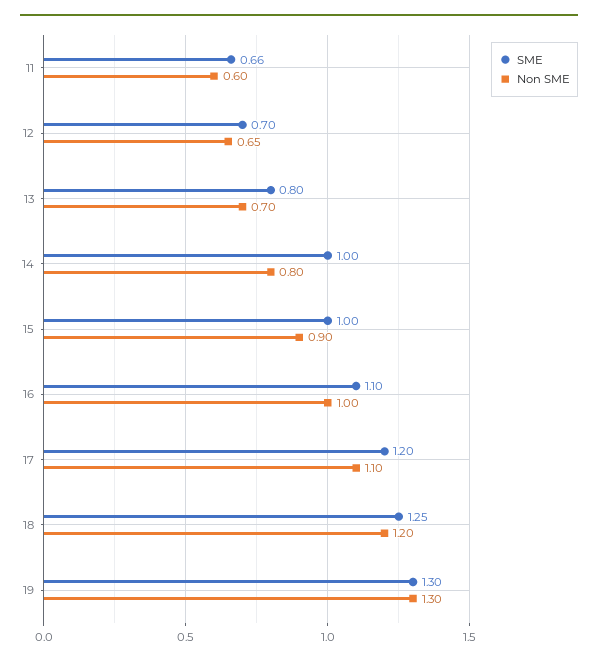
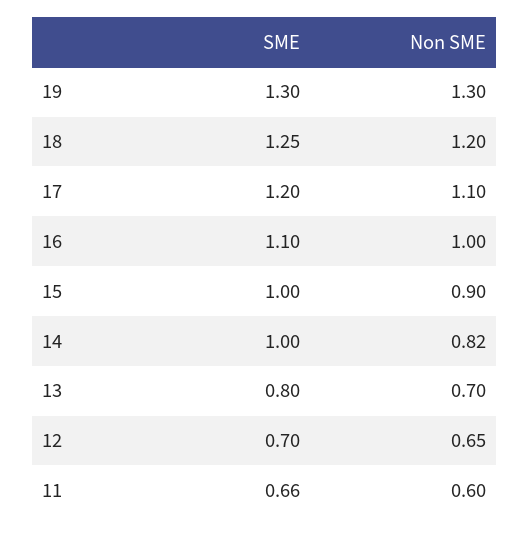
  {
    "SME": {
      "11": 0.66,
      "12": 0.7,
      "13": 0.8,
      "14": 1,
      "15": 1,
      "16": 1.1,
      "17": 1.2,
      "18": 1.25,
      "19": 1.3
    },
    "Non SME": {
      "11": 0.6,
      "12": 0.65,
      "13": 0.7,
-     "14": 0.8,
+     "14": 0.82,
      "15": 0.9,
      "16": 1,
      "17": 1.1,
      "18": 1.2,
      "19": 1.3
    }
  }

